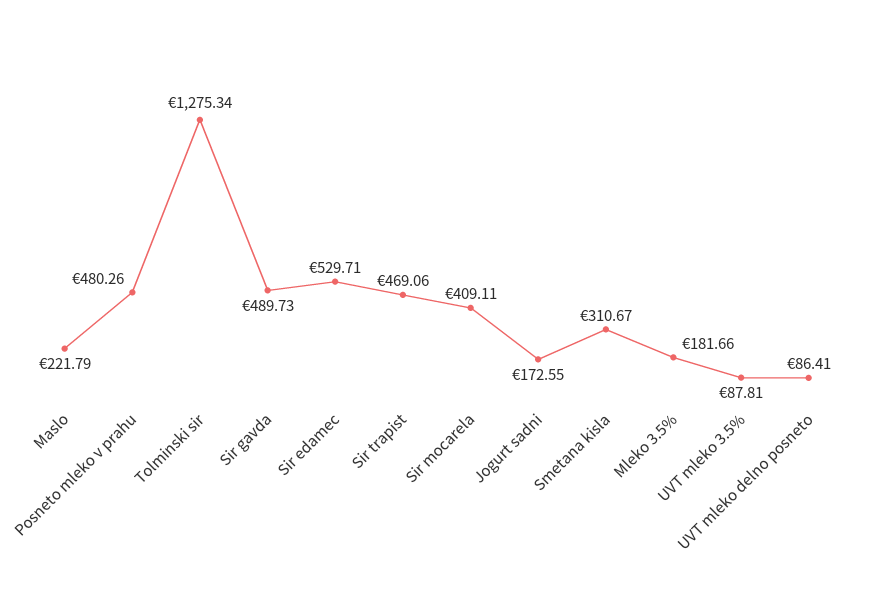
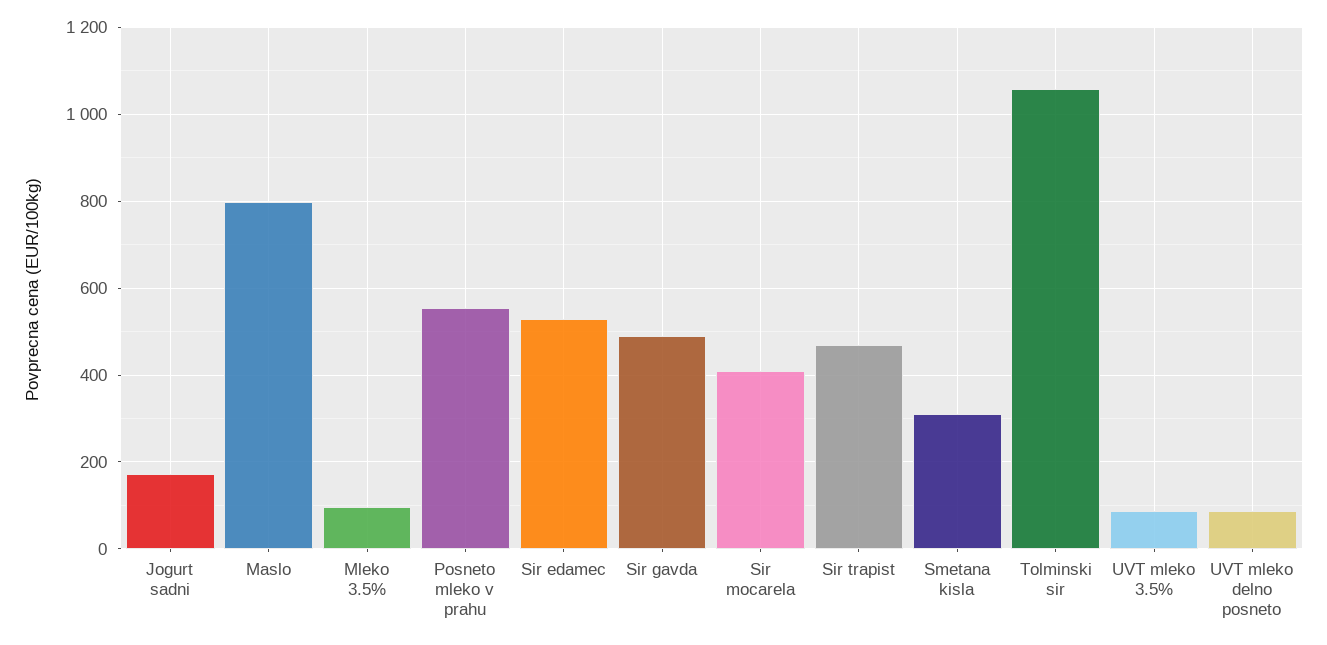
  {
-   "Maslo": 221.79,
+   "Maslo": 800,
-   "Posneto mleko v prahu": 480.26,
+   "Posneto mleko v prahu": 560,
-   "Tolminski sir": 1275.34,
+   "Tolminski sir": 1060,
    "Sir gavda": 489.73,
    "Sir edamec": 529.71,
    "Sir trapist": 469.06,
    "Sir mocarela": 409.11,
    "Jogurt sadni": 172.55,
    "Smetana kisla": 310.67,
-   "Mleko 3.5%": 181.66,
+   "Mleko 3.5%": 100,
    "UVT mleko 3.5%": 87.81,
    "UVT mleko delno posneto": 86.41
  }

